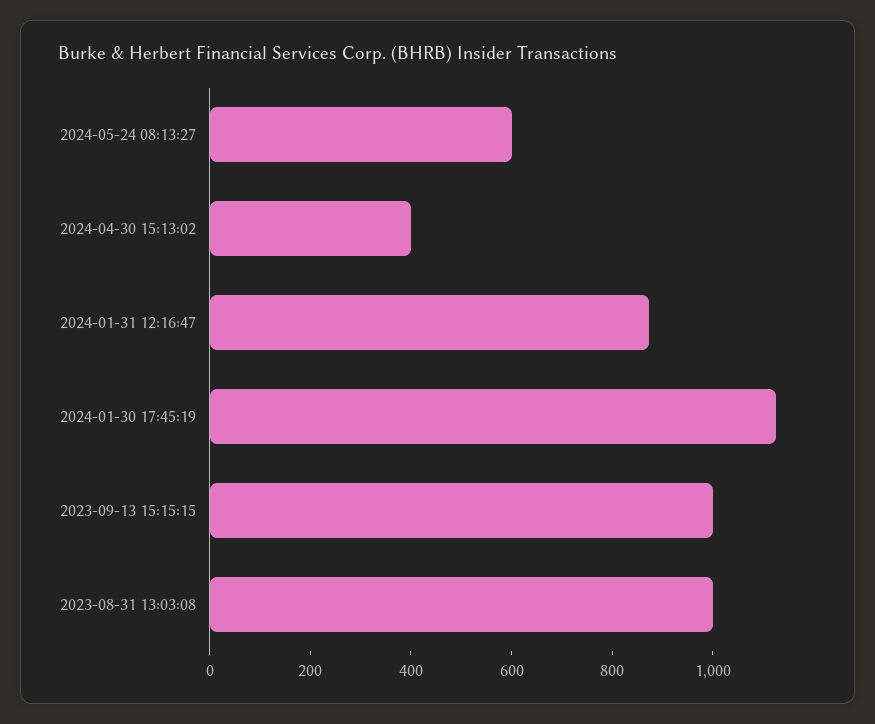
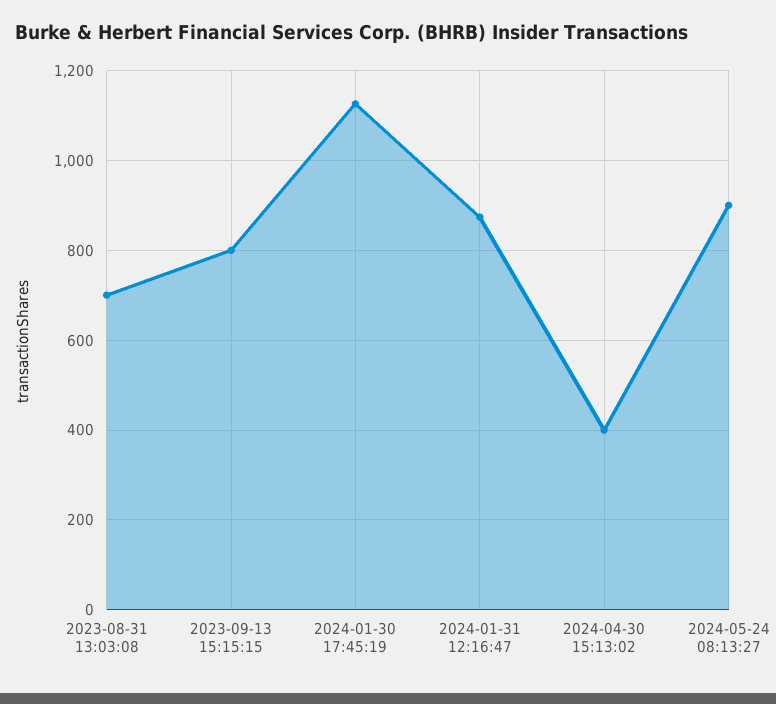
  {
-   "2024-05-24 08:13:27": 600,
+   "2024-05-24 08:13:27": 900,
    "2024-04-30 15:13:02": 400,
    "2024-01-31 12:16:47": 880,
    "2024-01-30 17:45:19": 1120,
-   "2023-09-13 15:15:15": 1000,
+   "2023-09-13 15:15:15": 800,
-   "2023-08-31 13:03:08": 1000
+   "2023-08-31 13:03:08": 700
  }

